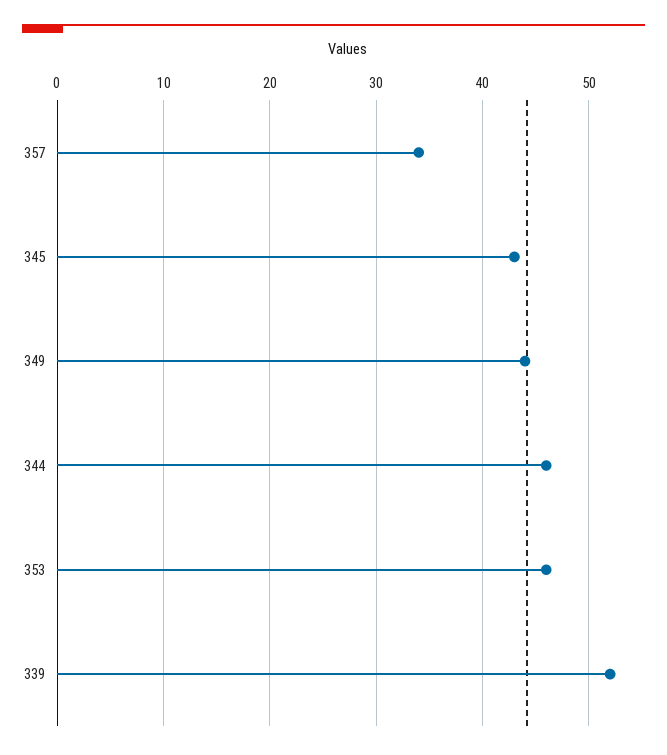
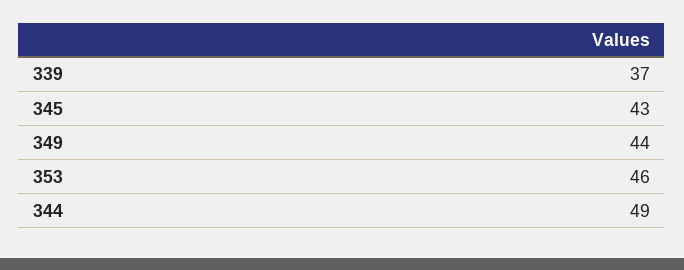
  {
-   "357": 34,
    "345": 43,
    "349": 44,
-   "344": 46,
+   "344": 49,
    "353": 46,
-   "339": 52
+   "339": 37
  }

